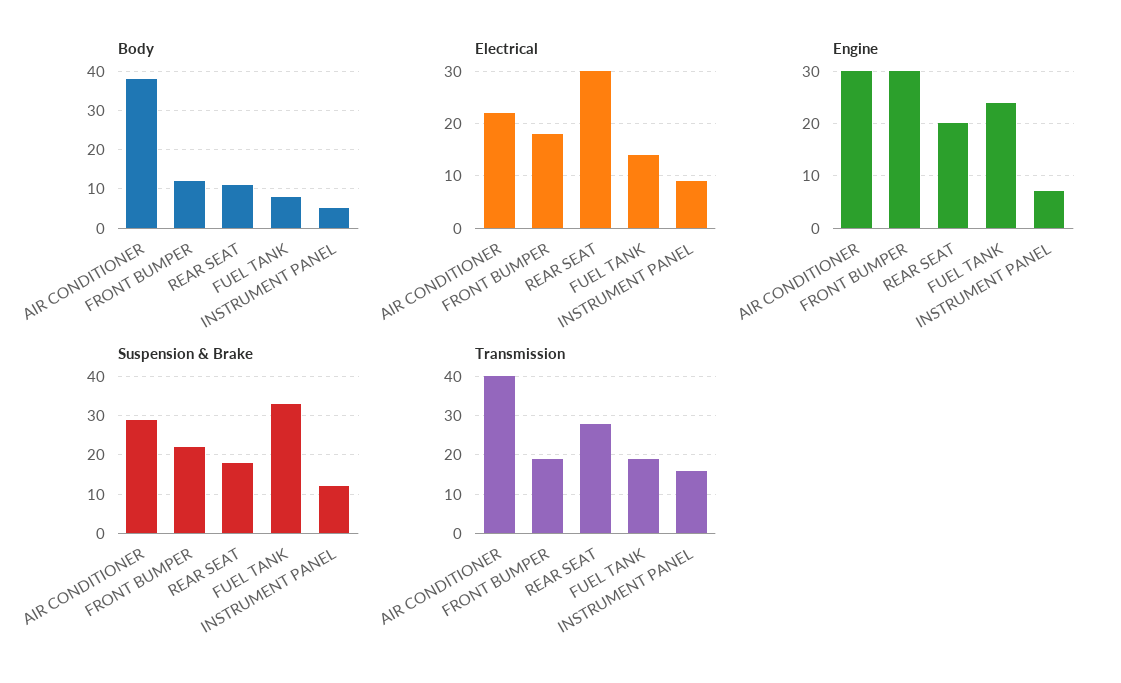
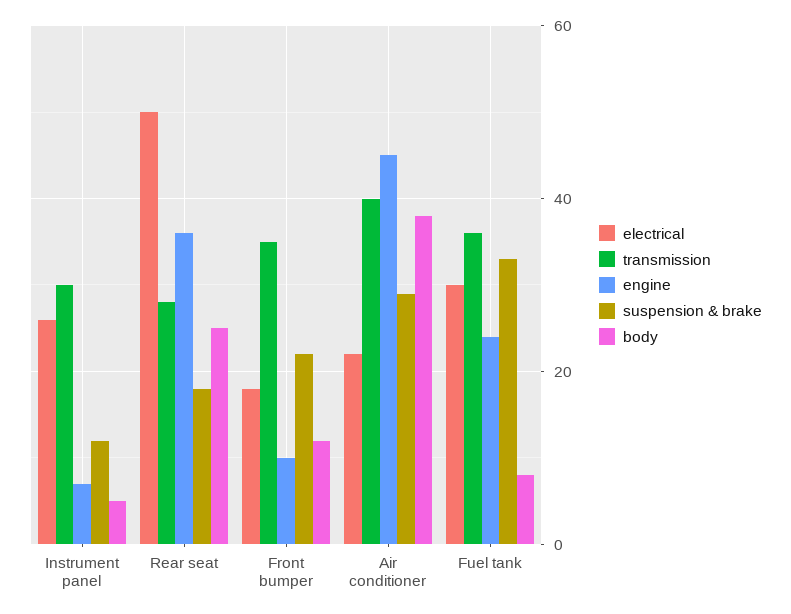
  {
    "Body": {
      "AIR CONDITIONER": 40,
      "FRONT BUMPER": 10,
-     "REAR SEAT": 10,
+     "REAR SEAT": 25,
      "FUEL TANK": 10,
      "INSTRUMENT PANEL": 5
    },
    "Electrical": {
      "AIR CONDITIONER": 20,
      "FRONT BUMPER": 20,
-     "REAR SEAT": 30,
+     "REAR SEAT": 50,
-     "FUEL TANK": 15,
+     "FUEL TANK": 30,
-     "INSTRUMENT PANEL": 10
+     "INSTRUMENT PANEL": 25
    },
    "Engine": {
-     "AIR CONDITIONER": 30,
+     "AIR CONDITIONER": 45,
-     "FRONT BUMPER": 30,
+     "FRONT BUMPER": 10,
-     "REAR SEAT": 20,
+     "REAR SEAT": 35,
      "FUEL TANK": 25,
      "INSTRUMENT PANEL": 5
    },
    "Suspension & Brake": {
      "AIR CONDITIONER": 30,
      "FRONT BUMPER": 20,
      "REAR SEAT": 20,
      "FUEL TANK": 35,
      "INSTRUMENT PANEL": 10
    },
    "Transmission": {
      "AIR CONDITIONER": 40,
-     "FRONT BUMPER": 20,
+     "FRONT BUMPER": 35,
      "REAR SEAT": 30,
-     "FUEL TANK": 20,
+     "FUEL TANK": 35,
-     "INSTRUMENT PANEL": 15
+     "INSTRUMENT PANEL": 30
    }
  }

